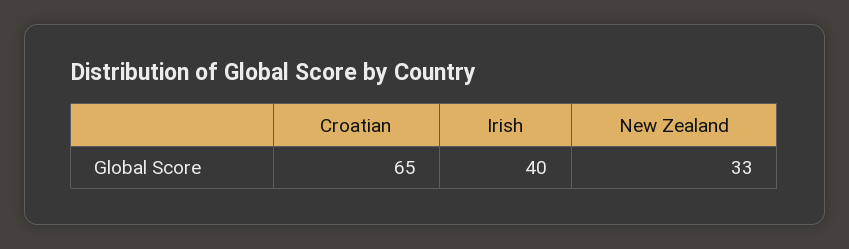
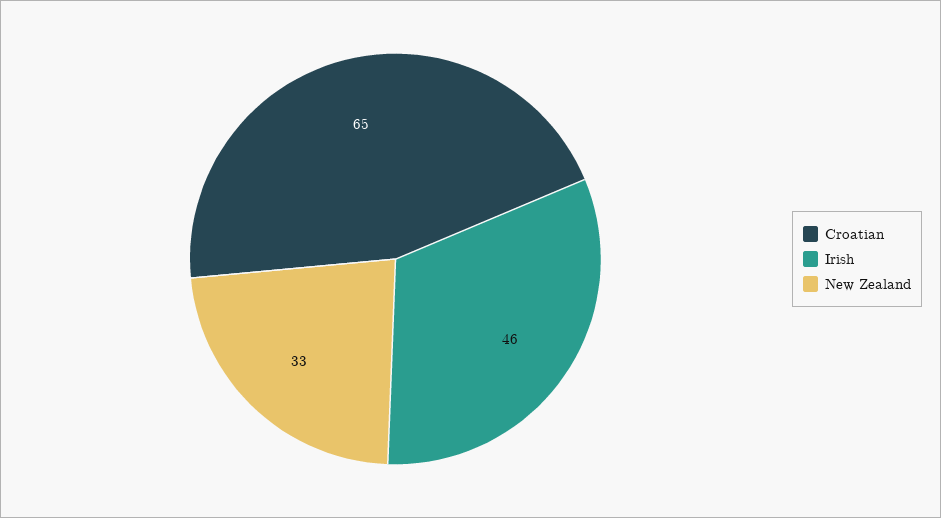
  {
    "Croatian": 65,
-   "Irish": 40,
+   "Irish": 46,
    "New Zealand": 33
  }

